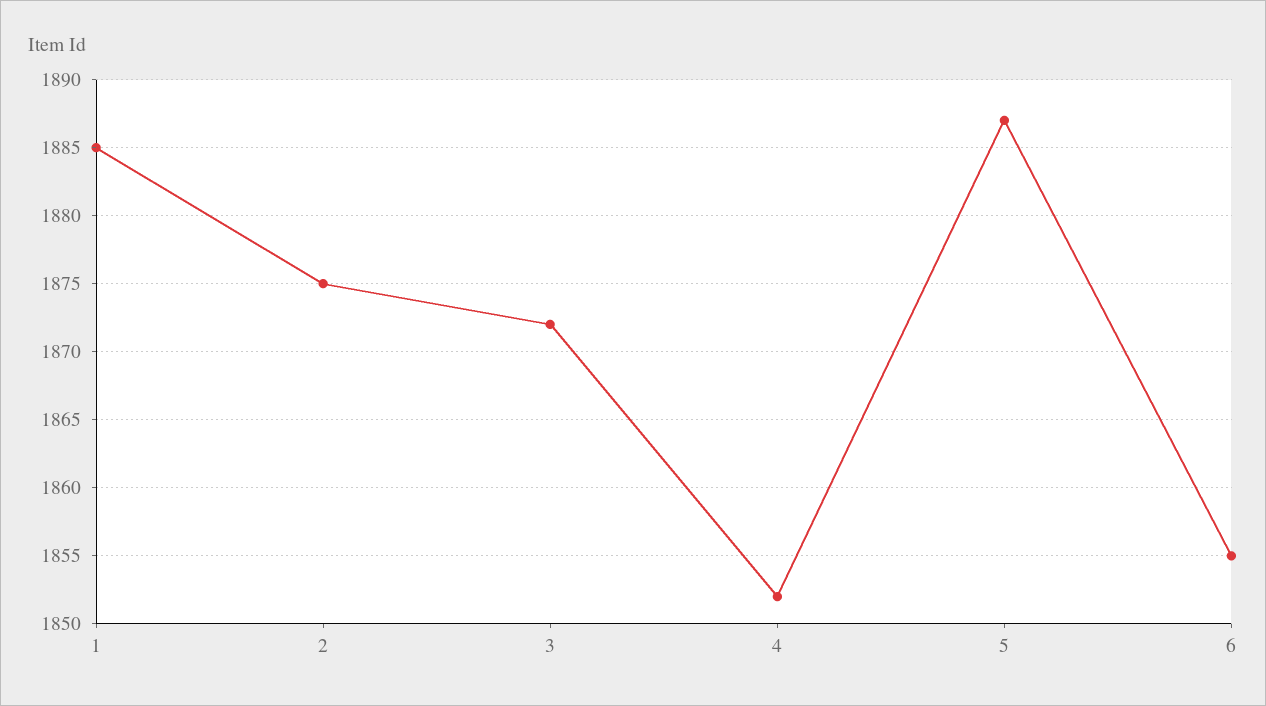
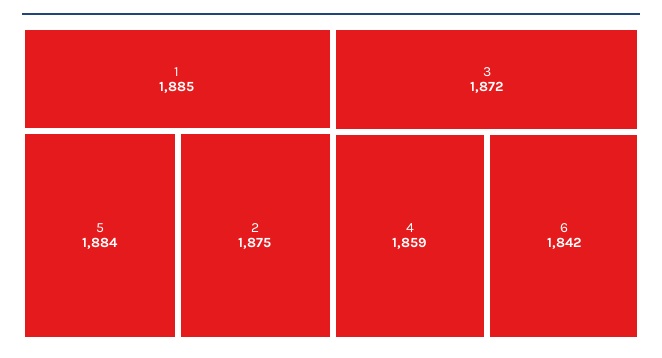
  {
    "1": 1885,
    "2": 1875,
    "3": 1872,
-   "4": 1852,
+   "4": 1859,
-   "5": 1887,
+   "5": 1884,
-   "6": 1855
+   "6": 1842
  }

